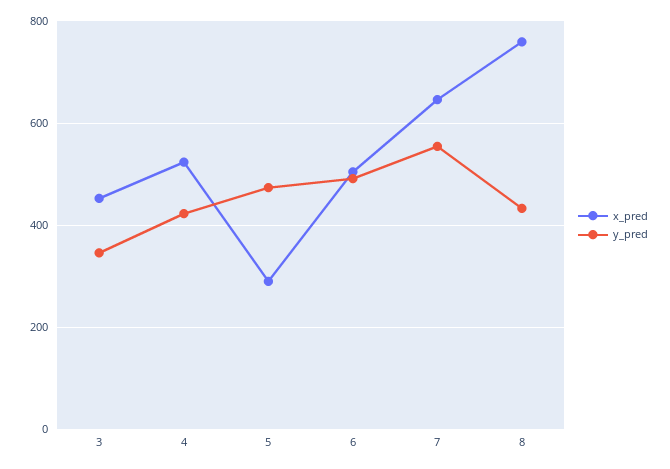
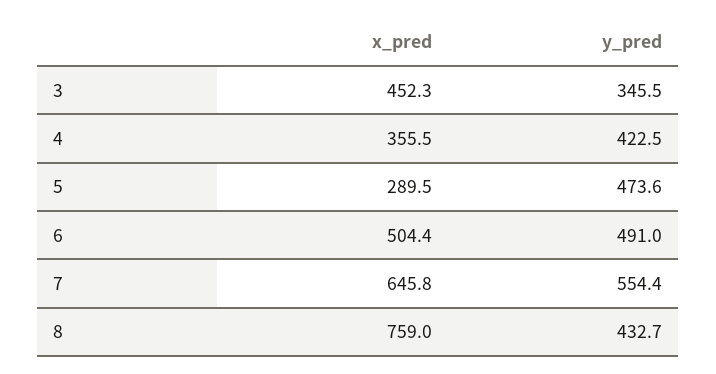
  {
    "x_pred": {
      "3": 452.3,
-     "4": 520,
+     "4": 355.5,
      "5": 289.5,
      "6": 504.4,
      "7": 645.8,
      "8": 759
    },
    "y_pred": {
      "3": 345.5,
      "4": 422.5,
      "5": 473.6,
      "6": 491,
      "7": 554.4,
      "8": 432.7
    }
  }

